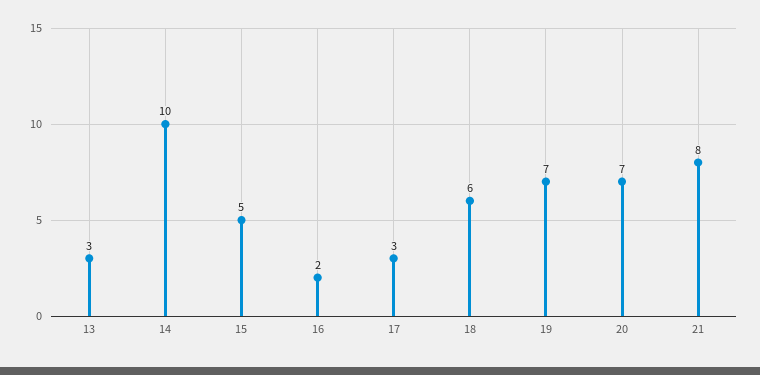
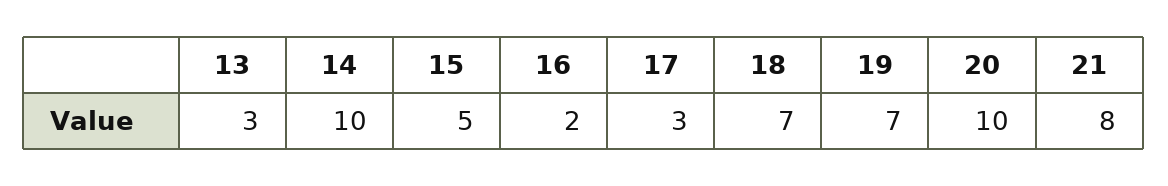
  {
    "13": 3,
    "14": 10,
    "15": 5,
    "16": 2,
    "17": 3,
-   "18": 6,
+   "18": 7,
    "19": 7,
-   "20": 7,
+   "20": 10,
    "21": 8
  }

